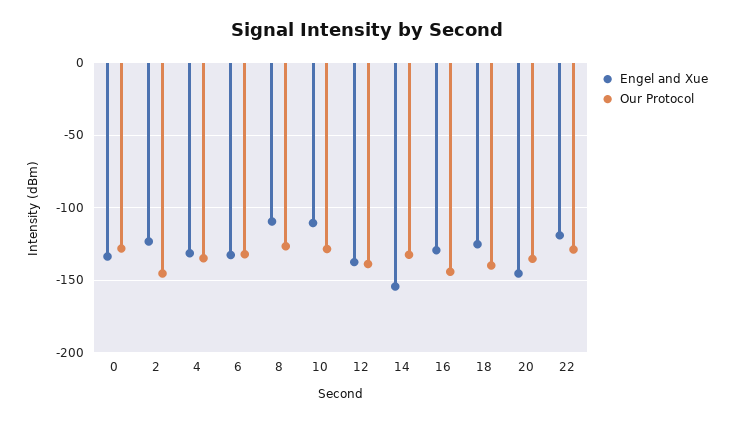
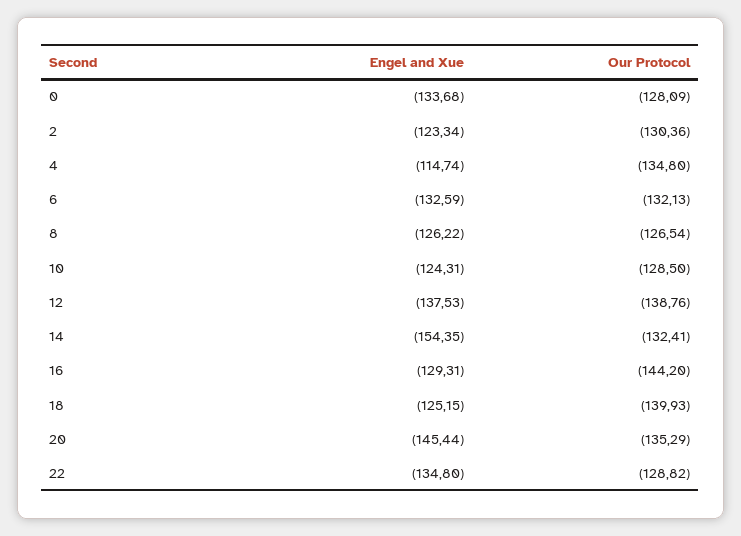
  {
    "Engel and Xue": {
      "0": -133.68,
      "2": -123.34,
-     "4": -130,
+     "4": -114.74,
      "6": -132.59,
-     "8": -110,
+     "8": -126.22,
-     "10": -110,
+     "10": -124.31,
      "12": -137.53,
      "14": -154.35,
      "16": -129.31,
      "18": -125.15,
      "20": -145.44,
-     "22": -120
+     "22": -134.8
    },
    "Our Protocol": {
      "0": -128.09,
-     "2": -145,
+     "2": -130.36,
      "4": -134.8,
      "6": -132.13,
      "8": -126.54,
      "10": -128.5,
      "12": -138.76,
      "14": -132.41,
      "16": -144.2,
      "18": -139.93,
      "20": -135.29,
      "22": -128.82
    }
  }

